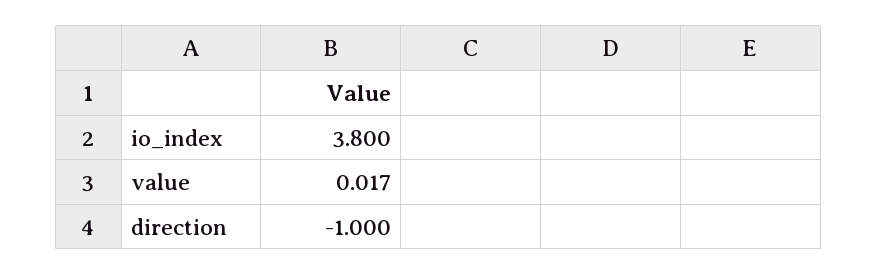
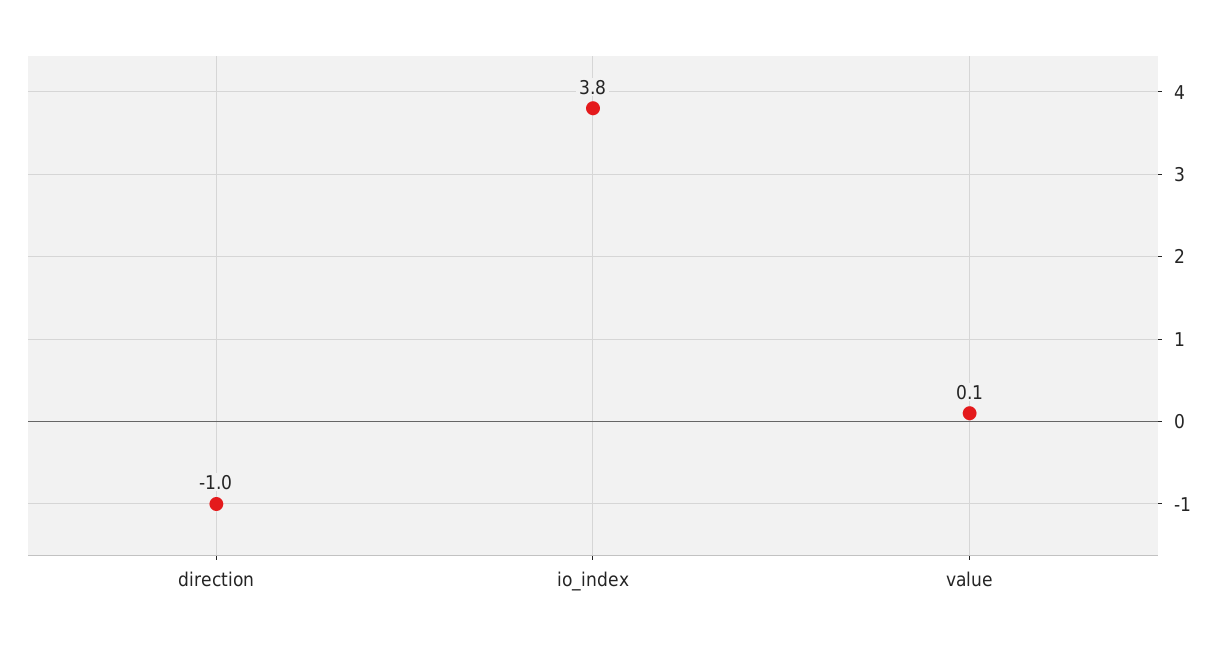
  {
    "io_index": 3.8,
-   "value": 0.017,
+   "value": 0.1,
    "direction": -1
  }

